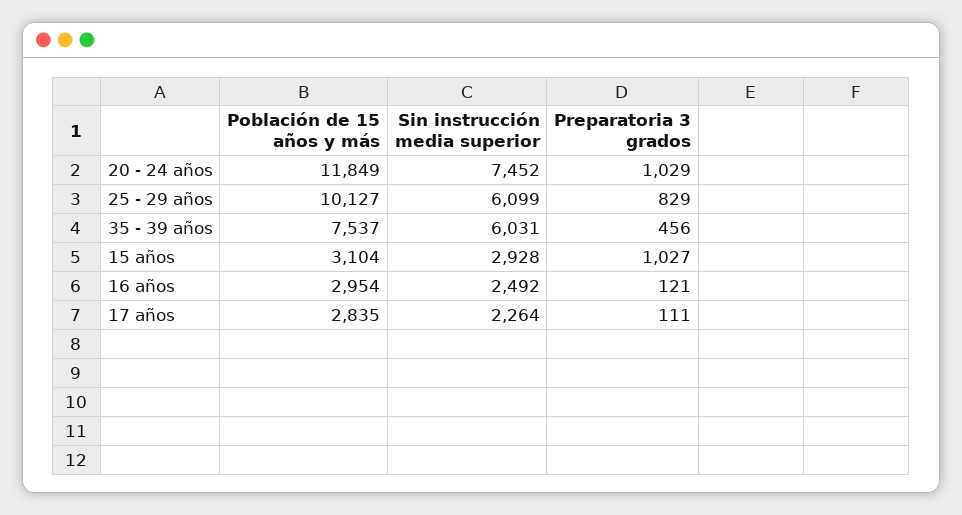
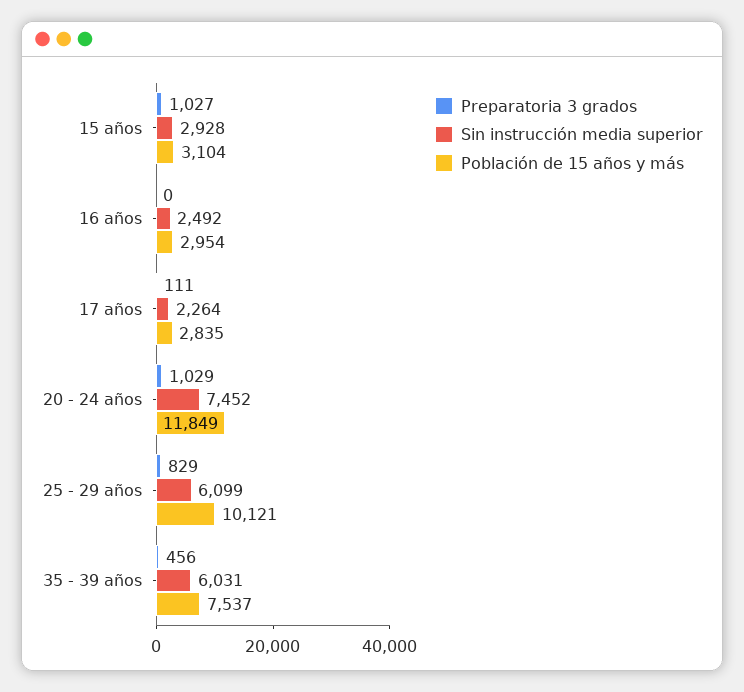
  {
    "Población de 15 años y más": {
      "20 - 24 años": 11849,
-     "25 - 29 años": 10127,
+     "25 - 29 años": 10121,
      "35 - 39 años": 7537,
      "15 años": 3104,
      "16 años": 2954,
      "17 años": 2835
    },
    "Sin instrucción media superior": {
      "20 - 24 años": 7452,
      "25 - 29 años": 6099,
      "35 - 39 años": 6031,
      "15 años": 2928,
      "16 años": 2492,
      "17 años": 2264
    },
    "Preparatoria 3 grados": {
      "20 - 24 años": 1029,
      "25 - 29 años": 829,
      "35 - 39 años": 456,
      "15 años": 1027,
-     "16 años": 121,
+     "16 años": 0,
      "17 años": 111
    }
  }

